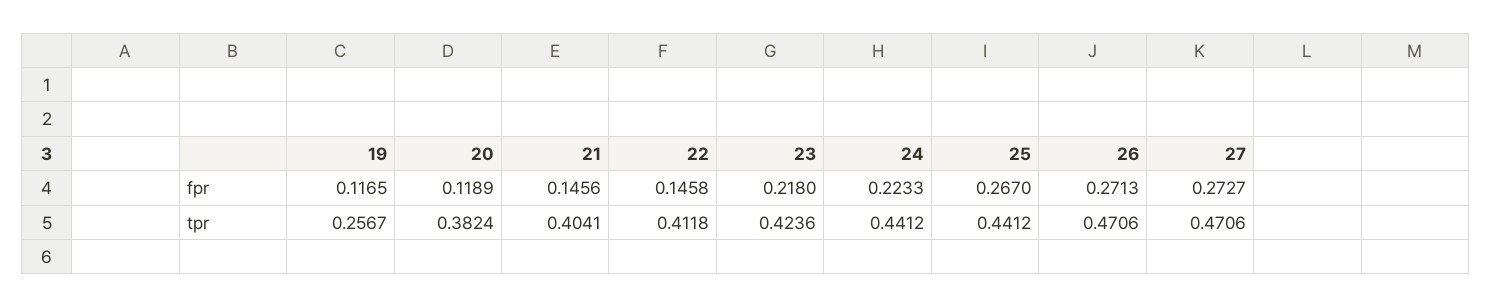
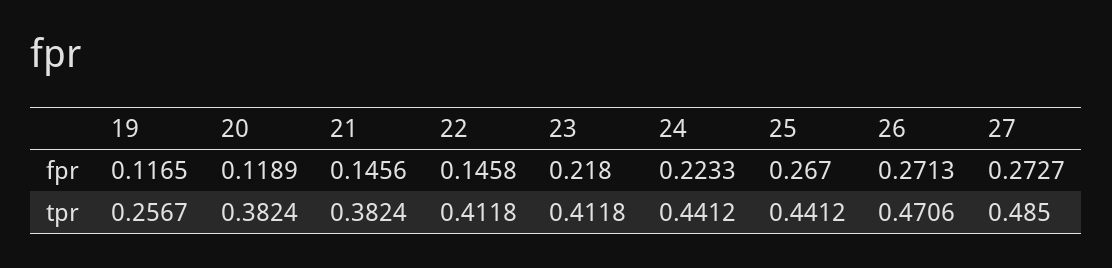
  {
    "19": {
      "fpr": 0.1165,
      "tpr": 0.2567
    },
    "20": {
      "fpr": 0.1189,
      "tpr": 0.3824
    },
    "21": {
      "fpr": 0.1456,
-     "tpr": 0.4041
+     "tpr": 0.3824
    },
    "22": {
      "fpr": 0.1458,
      "tpr": 0.4118
    },
    "23": {
      "fpr": 0.218,
-     "tpr": 0.4236
+     "tpr": 0.4118
    },
    "24": {
      "fpr": 0.2233,
      "tpr": 0.4412
    },
    "25": {
      "fpr": 0.267,
      "tpr": 0.4412
    },
    "26": {
      "fpr": 0.2713,
      "tpr": 0.4706
    },
    "27": {
      "fpr": 0.2727,
-     "tpr": 0.4706
+     "tpr": 0.485
    }
  }

